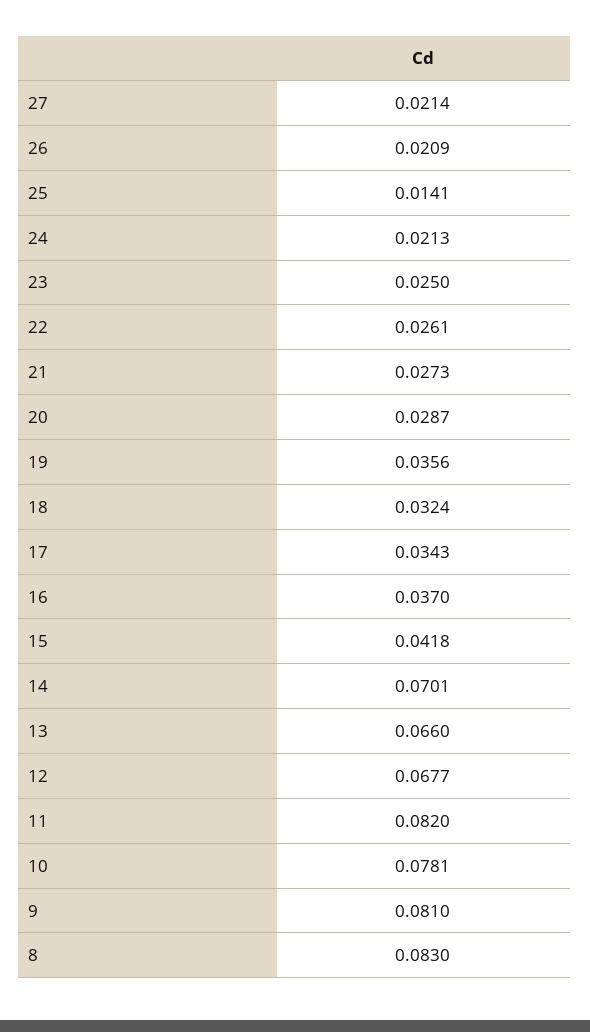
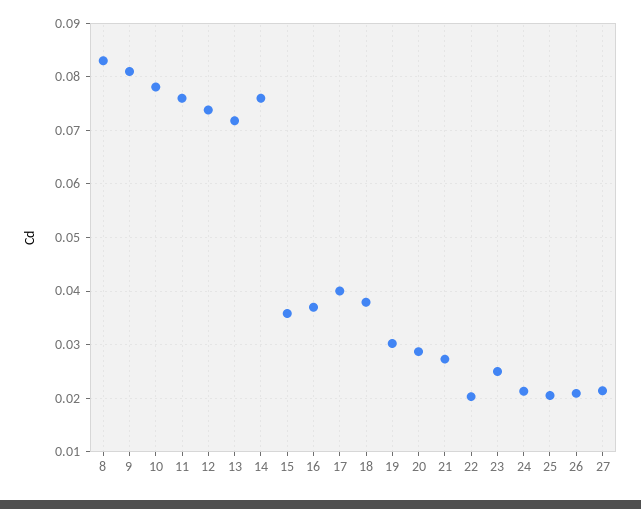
  {
    "27": 0.0214,
    "26": 0.0209,
-   "25": 0.0141,
+   "25": 0.02,
    "24": 0.0213,
    "23": 0.025,
-   "22": 0.0261,
+   "22": 0.02,
    "21": 0.0273,
    "20": 0.0287,
-   "19": 0.0356,
+   "19": 0.03,
-   "18": 0.0324,
+   "18": 0.038,
-   "17": 0.0343,
+   "17": 0.04,
    "16": 0.037,
-   "15": 0.0418,
+   "15": 0.036,
-   "14": 0.0701,
+   "14": 0.076,
-   "13": 0.066,
+   "13": 0.072,
-   "12": 0.0677,
+   "12": 0.074,
-   "11": 0.082,
+   "11": 0.076,
    "10": 0.0781,
    "9": 0.081,
    "8": 0.083
  }

